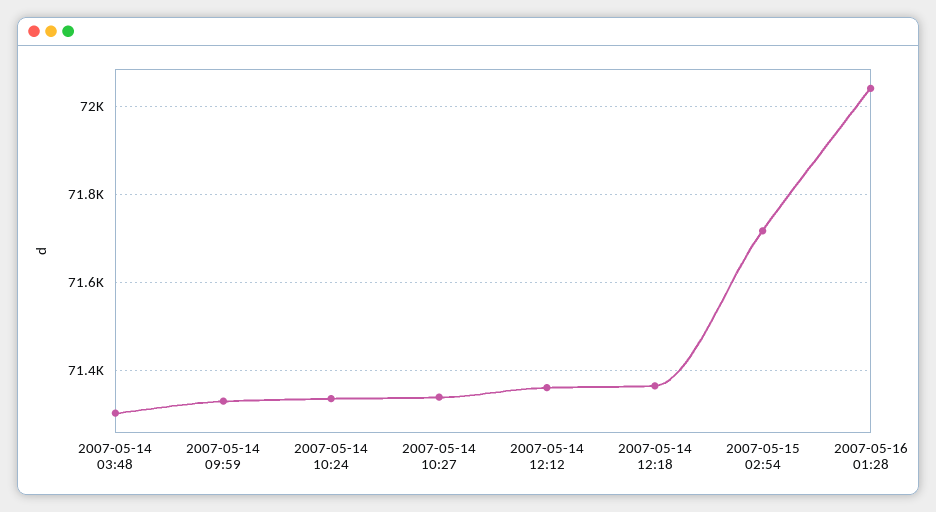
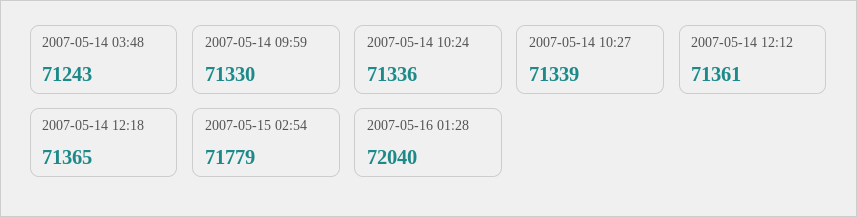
  {
-   "2007-05-14 03:48": 71300,
+   "2007-05-14 03:48": 71243,
    "2007-05-14 09:59": 71330,
    "2007-05-14 10:24": 71336,
    "2007-05-14 10:27": 71339,
    "2007-05-14 12:12": 71361,
    "2007-05-14 12:18": 71365,
-   "2007-05-15 02:54": 71720,
+   "2007-05-15 02:54": 71779,
    "2007-05-16 01:28": 72040
  }

